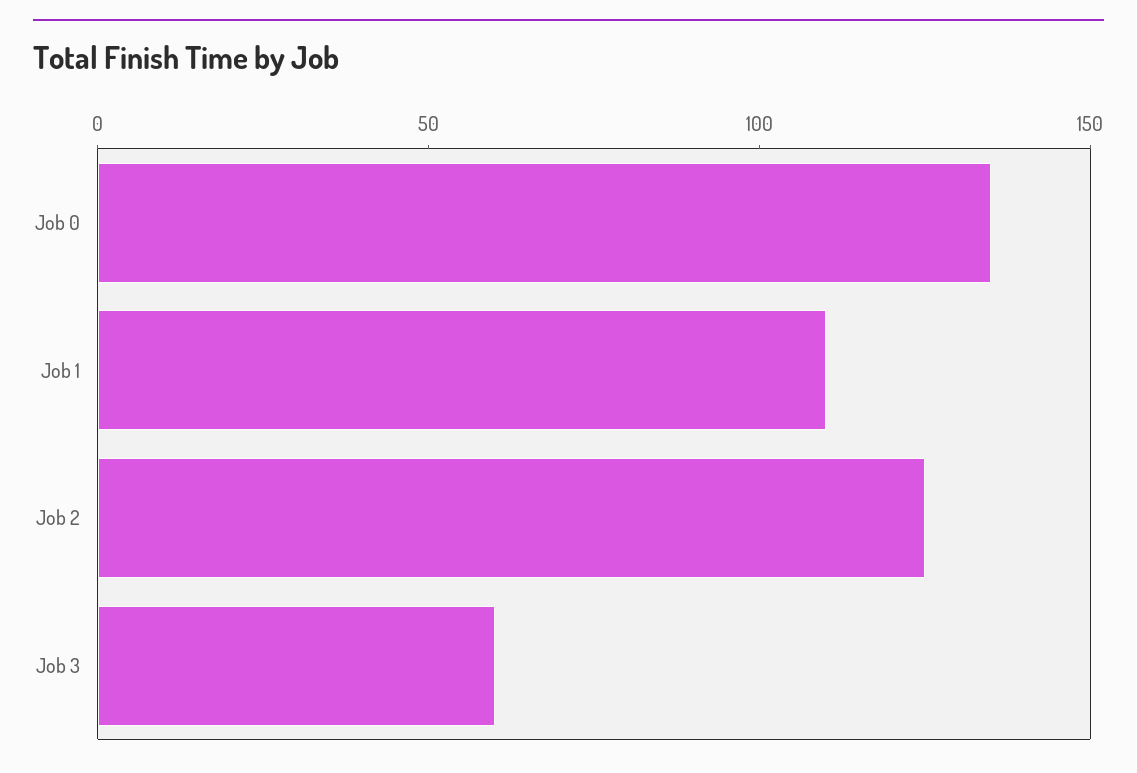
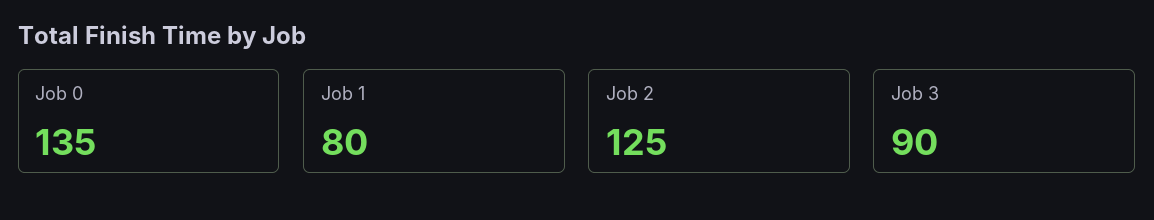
  {
    "Job 0": 135,
-   "Job 1": 110,
+   "Job 1": 80,
    "Job 2": 125,
-   "Job 3": 60
+   "Job 3": 90
  }

